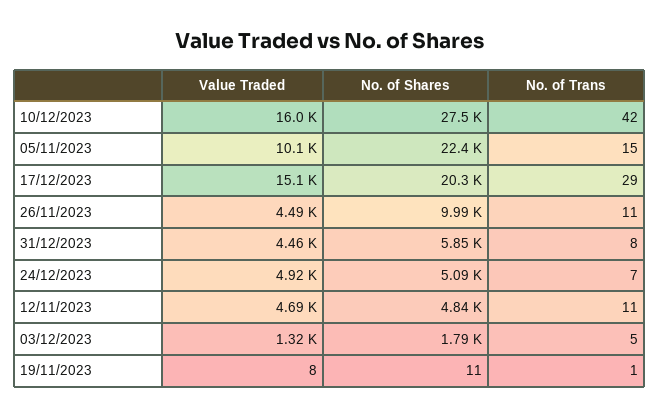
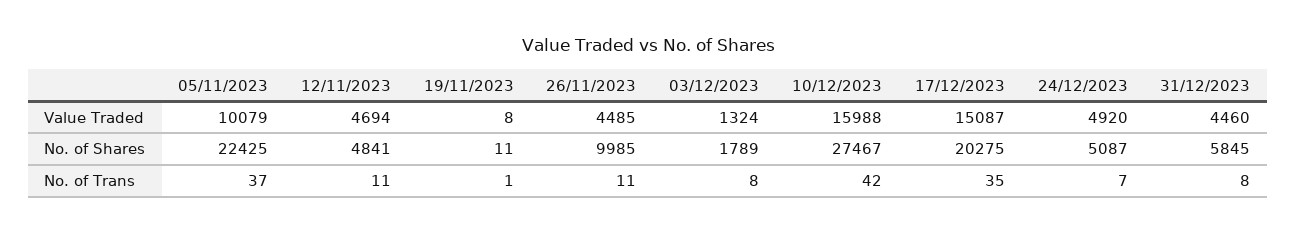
  {
    "Value Traded": {
      "10/12/2023": 15988,
      "05/11/2023": 10079,
      "17/12/2023": 15087,
      "26/11/2023": 4485,
      "31/12/2023": 4460,
      "24/12/2023": 4920,
      "12/11/2023": 4694,
      "03/12/2023": 1324,
      "19/11/2023": 8
    },
    "No. of Shares": {
      "10/12/2023": 27467,
      "05/11/2023": 22425,
      "17/12/2023": 20275,
      "26/11/2023": 9985,
      "31/12/2023": 5845,
      "24/12/2023": 5087,
      "12/11/2023": 4841,
      "03/12/2023": 1789,
      "19/11/2023": 11
    },
    "No. of Trans": {
      "10/12/2023": 42,
-     "05/11/2023": 15,
+     "05/11/2023": 37,
-     "17/12/2023": 29,
+     "17/12/2023": 35,
      "26/11/2023": 11,
      "31/12/2023": 8,
      "24/12/2023": 7,
      "12/11/2023": 11,
-     "03/12/2023": 5,
+     "03/12/2023": 8,
      "19/11/2023": 1
    }
  }

